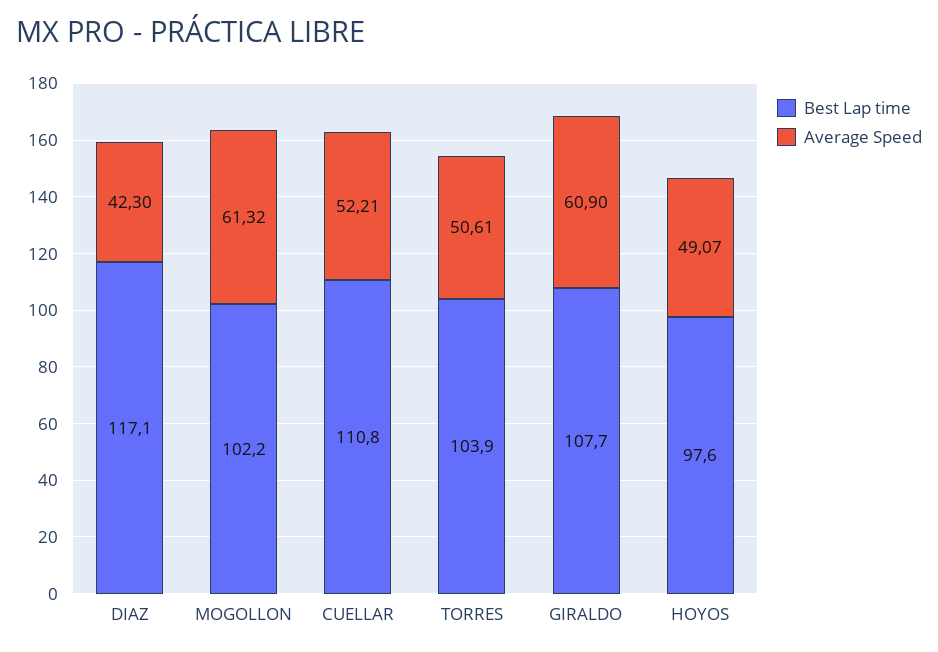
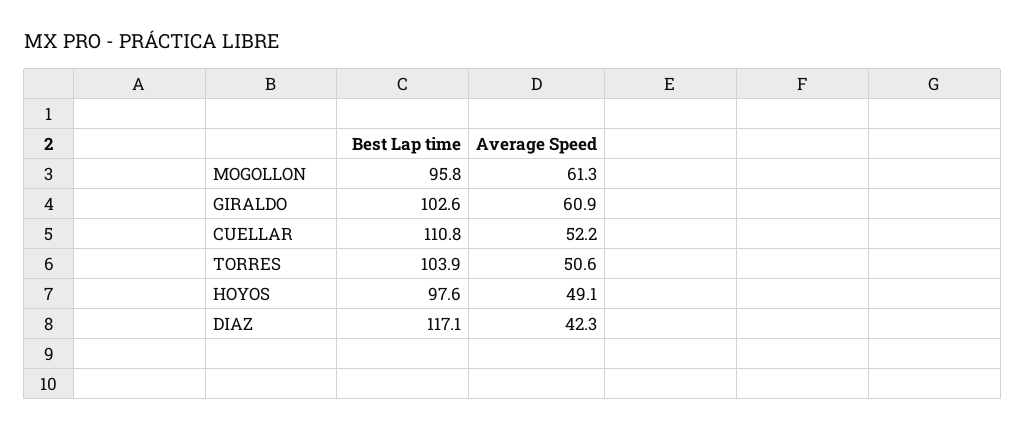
  {
    "Best Lap time": {
      "DIAZ": 117.1,
-     "MOGOLLON": 102.2,
+     "MOGOLLON": 95.8,
      "CUELLAR": 110.8,
      "TORRES": 103.9,
-     "GIRALDO": 107.7,
+     "GIRALDO": 102.6,
      "HOYOS": 97.6
    },
    "Average Speed": {
      "DIAZ": 42.3,
      "MOGOLLON": 61.32,
      "CUELLAR": 52.21,
      "TORRES": 50.61,
      "GIRALDO": 60.9,
      "HOYOS": 49.07
    }
  }

